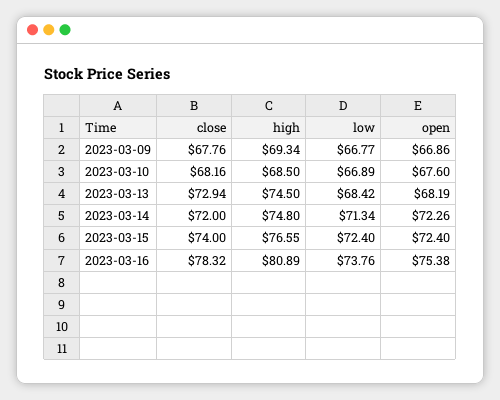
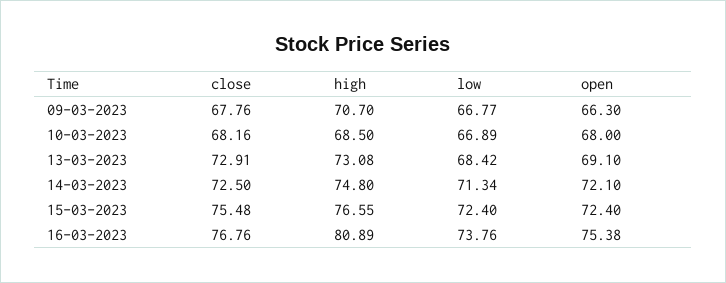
  {
    "close": {
      "2023-03-09": 67.76,
      "2023-03-10": 68.16,
-     "2023-03-13": 72.94,
+     "2023-03-13": 72.91,
-     "2023-03-14": 72,
+     "2023-03-14": 72.5,
-     "2023-03-15": 74,
+     "2023-03-15": 75.48,
-     "2023-03-16": 78.32
+     "2023-03-16": 76.76
    },
    "high": {
-     "2023-03-09": 69.34,
+     "2023-03-09": 70.7,
      "2023-03-10": 68.5,
-     "2023-03-13": 74.5,
+     "2023-03-13": 73.08,
      "2023-03-14": 74.8,
      "2023-03-15": 76.55,
      "2023-03-16": 80.89
    },
    "low": {
      "2023-03-09": 66.77,
      "2023-03-10": 66.89,
      "2023-03-13": 68.42,
      "2023-03-14": 71.34,
      "2023-03-15": 72.4,
      "2023-03-16": 73.76
    },
    "open": {
-     "2023-03-09": 66.86,
+     "2023-03-09": 66.3,
-     "2023-03-10": 67.6,
+     "2023-03-10": 68,
-     "2023-03-13": 68.19,
+     "2023-03-13": 69.1,
-     "2023-03-14": 72.26,
+     "2023-03-14": 72.1,
      "2023-03-15": 72.4,
      "2023-03-16": 75.38
    }
  }

